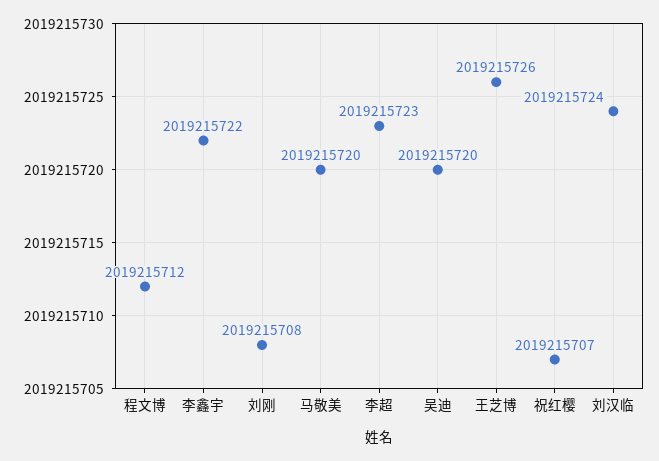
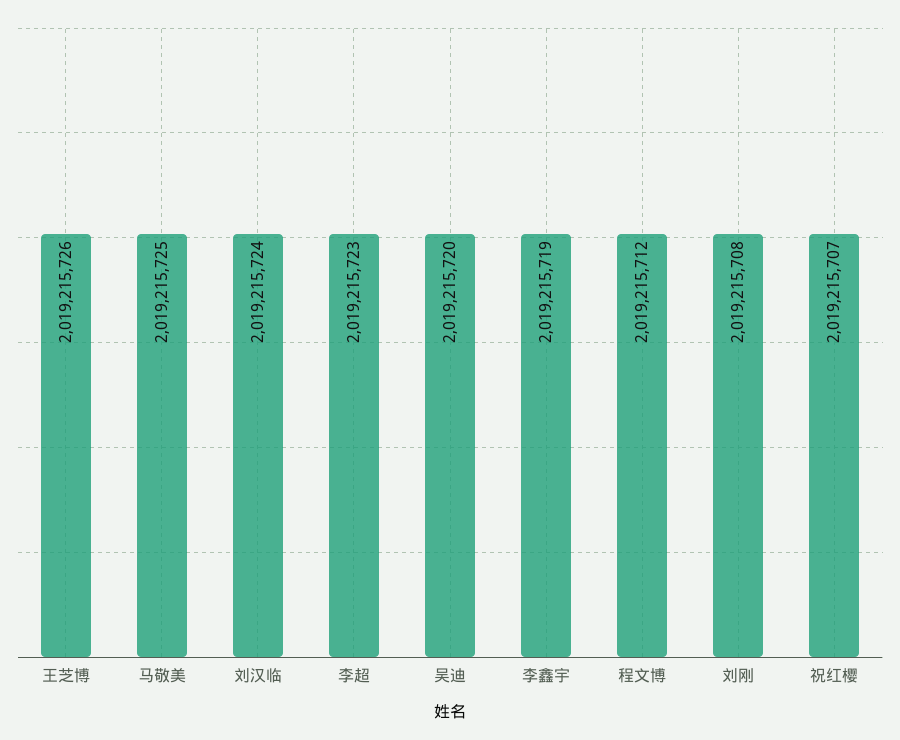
  {
    "程文博": 2019215712,
-   "李鑫宇": 2019215722,
+   "李鑫宇": 2019215719,
    "刘刚": 2019215708,
-   "马敬美": 2019215720,
+   "马敬美": 2019215725,
    "李超": 2019215723,
    "吴迪": 2019215720,
    "王芝博": 2019215726,
    "祝红樱": 2019215707,
    "刘汉临": 2019215724
  }

